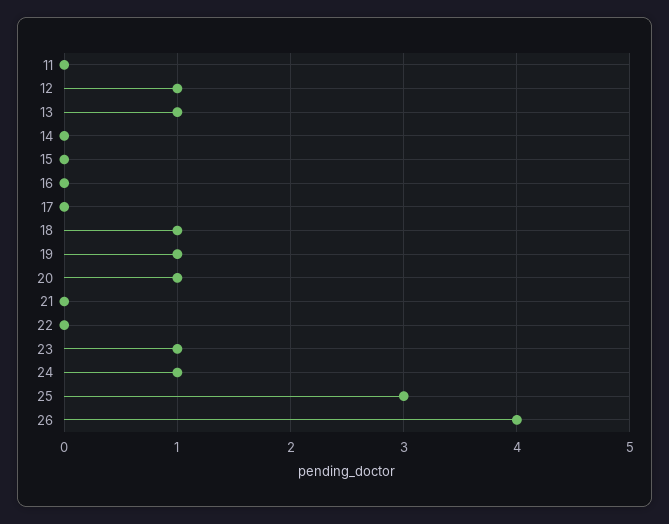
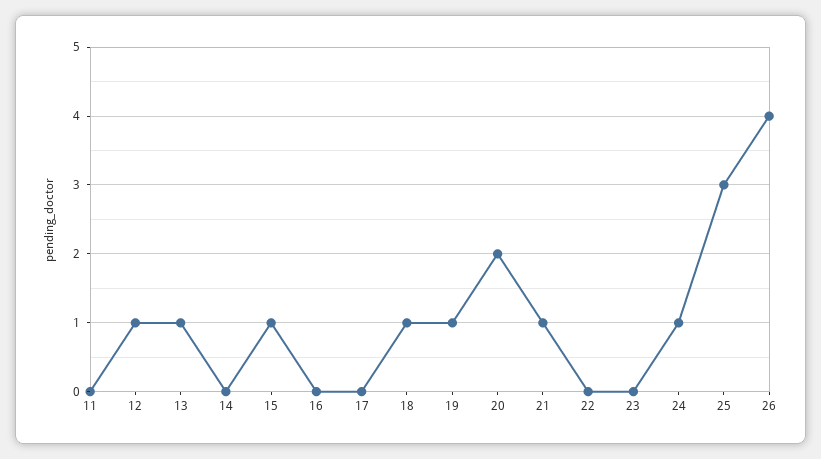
  {
    "11": 0,
    "12": 1,
    "13": 1,
    "14": 0,
-   "15": 0,
+   "15": 1,
    "16": 0,
    "17": 0,
    "18": 1,
    "19": 1,
-   "20": 1,
+   "20": 2,
-   "21": 0,
+   "21": 1,
    "22": 0,
-   "23": 1,
+   "23": 0,
    "24": 1,
    "25": 3,
    "26": 4
  }

